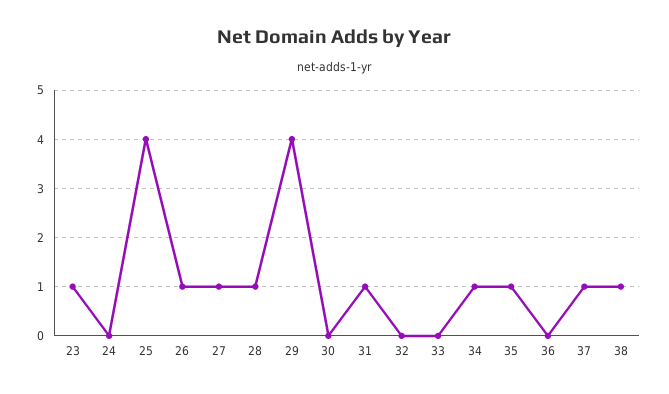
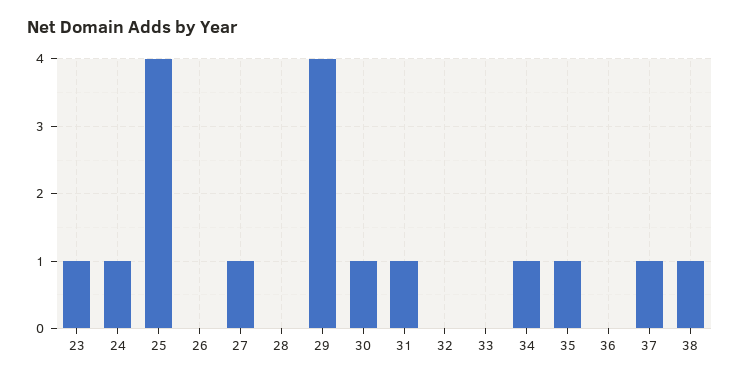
  {
    "23": 1,
-   "24": 0,
+   "24": 1,
    "25": 4,
-   "26": 1,
+   "26": 0,
    "27": 1,
-   "28": 1,
+   "28": 0,
    "29": 4,
-   "30": 0,
+   "30": 1,
    "31": 1,
    "32": 0,
    "33": 0,
    "34": 1,
    "35": 1,
    "36": 0,
    "37": 1,
    "38": 1
  }

